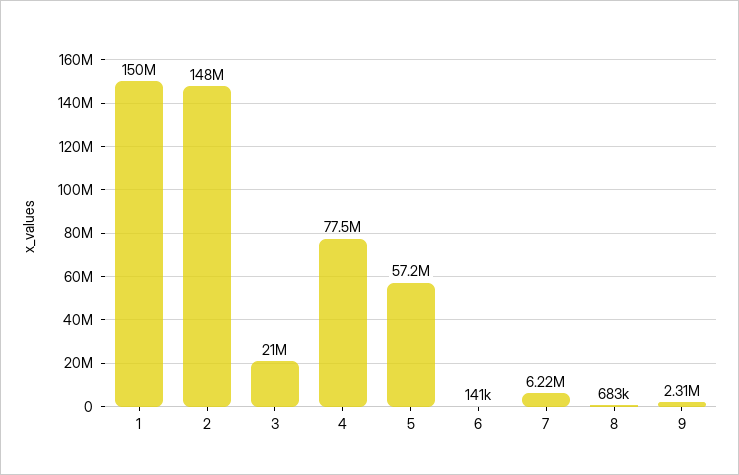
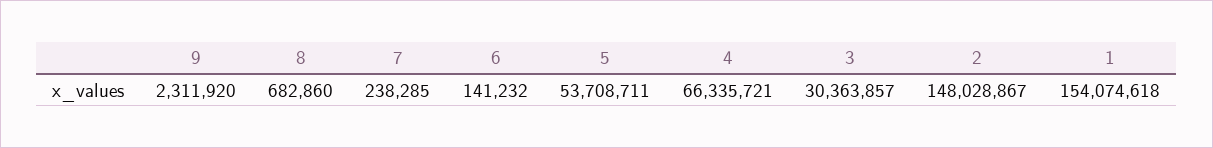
  {
-   "1": 150000000,
+   "1": 154074618,
    "2": 148028867,
-   "3": 21000000,
+   "3": 30363857,
-   "4": 77500000,
+   "4": 66335721,
-   "5": 57200000,
+   "5": 53708711,
    "6": 141232,
-   "7": 6220000,
+   "7": 238285,
    "8": 682860,
    "9": 2311920
  }

